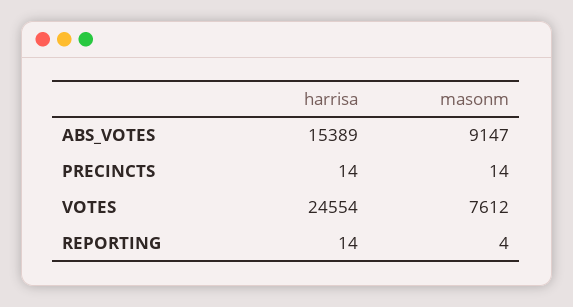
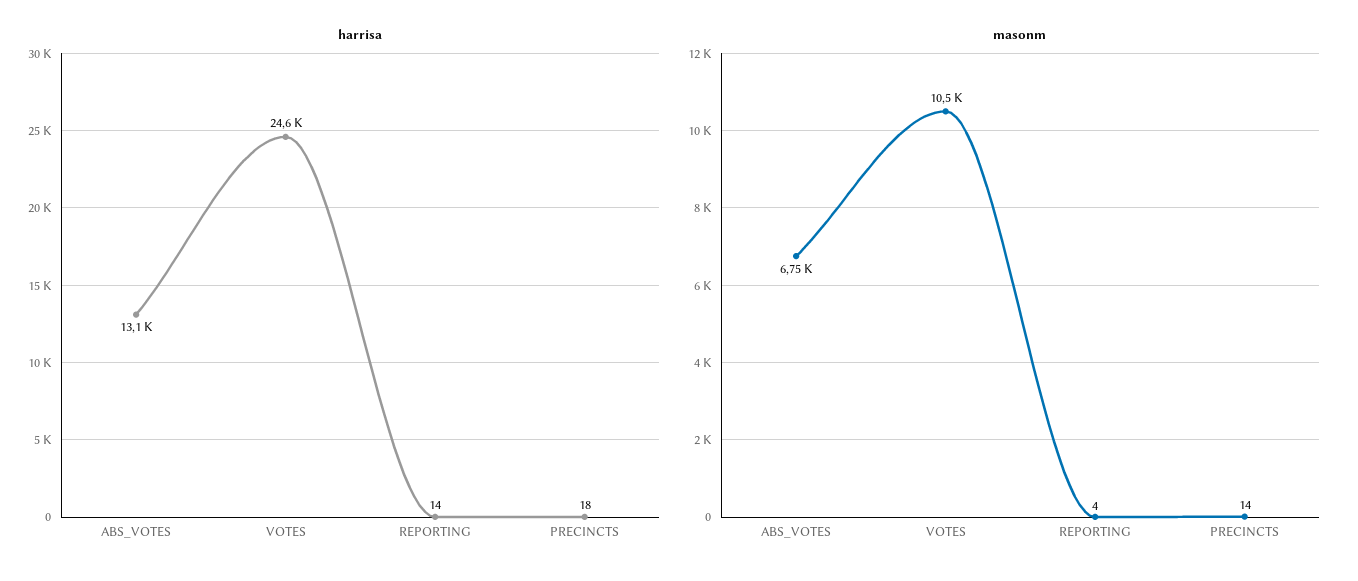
  {
    "harrisa": {
-     "ABS_VOTES": 15389,
+     "ABS_VOTES": 13100,
-     "PRECINCTS": 14,
+     "PRECINCTS": 18,
      "VOTES": 24554,
      "REPORTING": 14
    },
    "masonm": {
-     "ABS_VOTES": 9147,
+     "ABS_VOTES": 6750,
      "PRECINCTS": 14,
-     "VOTES": 7612,
+     "VOTES": 10500,
      "REPORTING": 4
    }
  }

